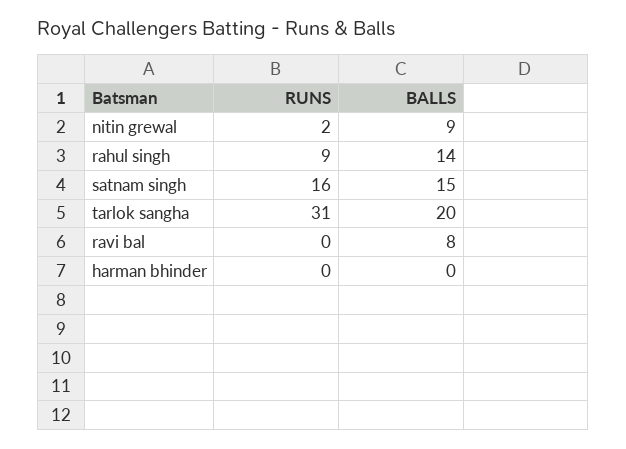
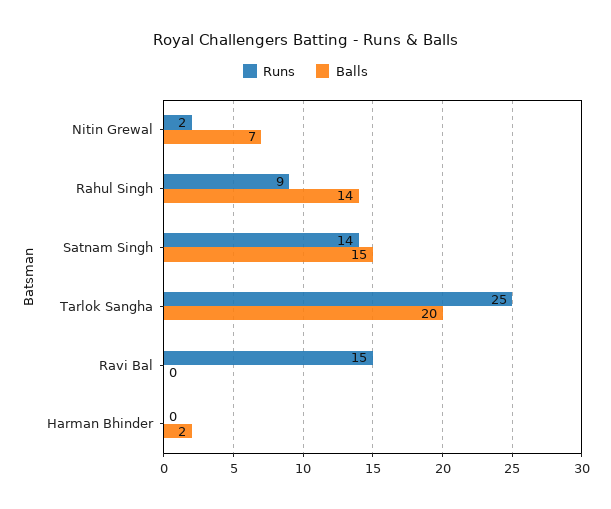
  {
    "RUNS": {
      "nitin grewal": 2,
      "rahul singh": 9,
-     "satnam singh": 16,
+     "satnam singh": 14,
-     "tarlok sangha": 31,
+     "tarlok sangha": 25,
-     "ravi bal": 0,
+     "ravi bal": 15,
      "harman bhinder": 0
    },
    "BALLS": {
-     "nitin grewal": 9,
+     "nitin grewal": 7,
      "rahul singh": 14,
      "satnam singh": 15,
      "tarlok sangha": 20,
-     "ravi bal": 8,
+     "ravi bal": 0,
-     "harman bhinder": 0
+     "harman bhinder": 2
    }
  }

